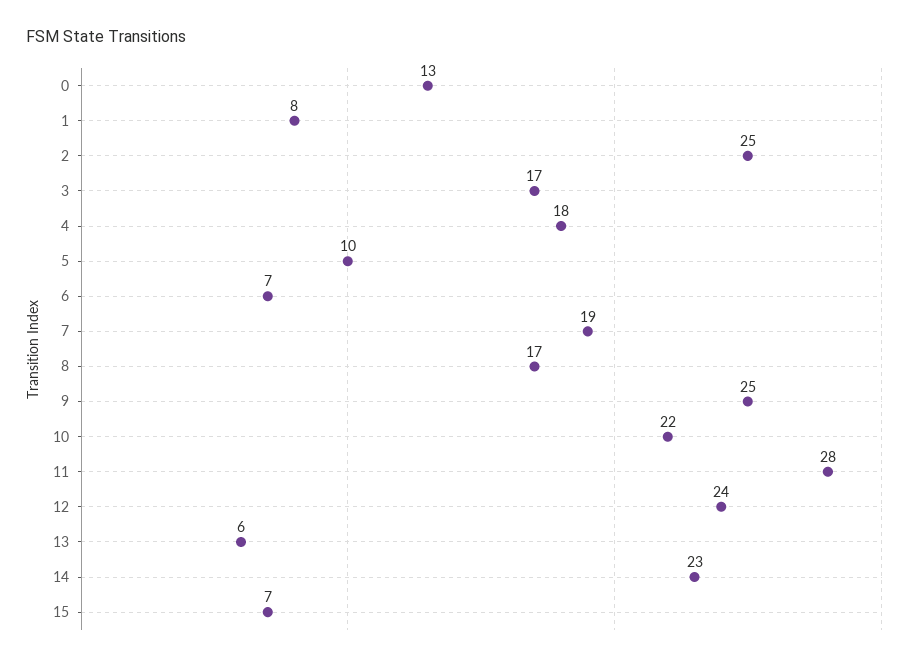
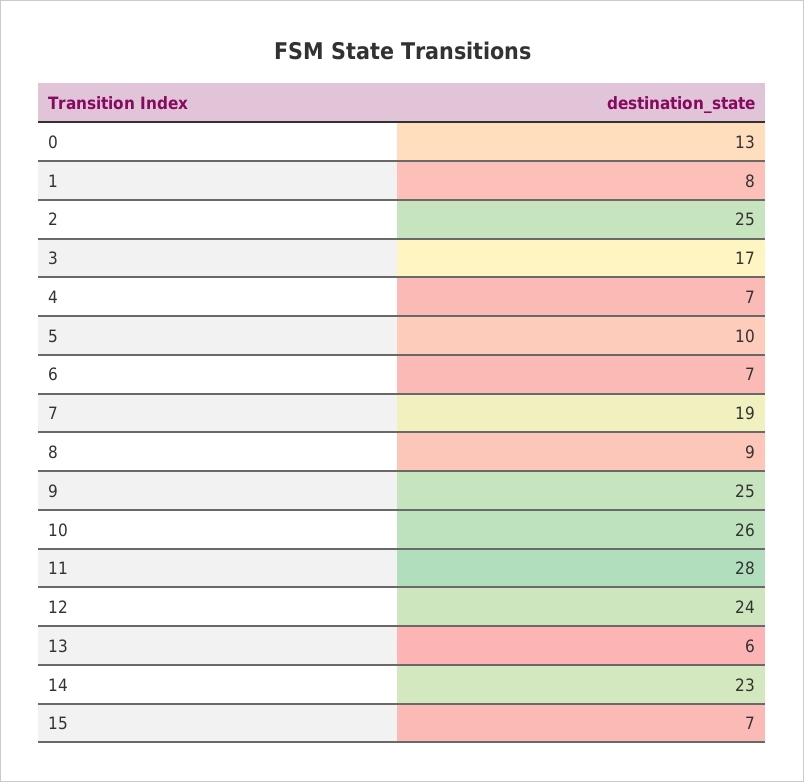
  {
    "0": 13,
    "1": 8,
    "2": 25,
    "3": 17,
-   "4": 18,
+   "4": 7,
    "5": 10,
    "6": 7,
    "7": 19,
-   "8": 17,
+   "8": 9,
    "9": 25,
-   "10": 22,
+   "10": 26,
    "11": 28,
    "12": 24,
    "13": 6,
    "14": 23,
    "15": 7
  }

